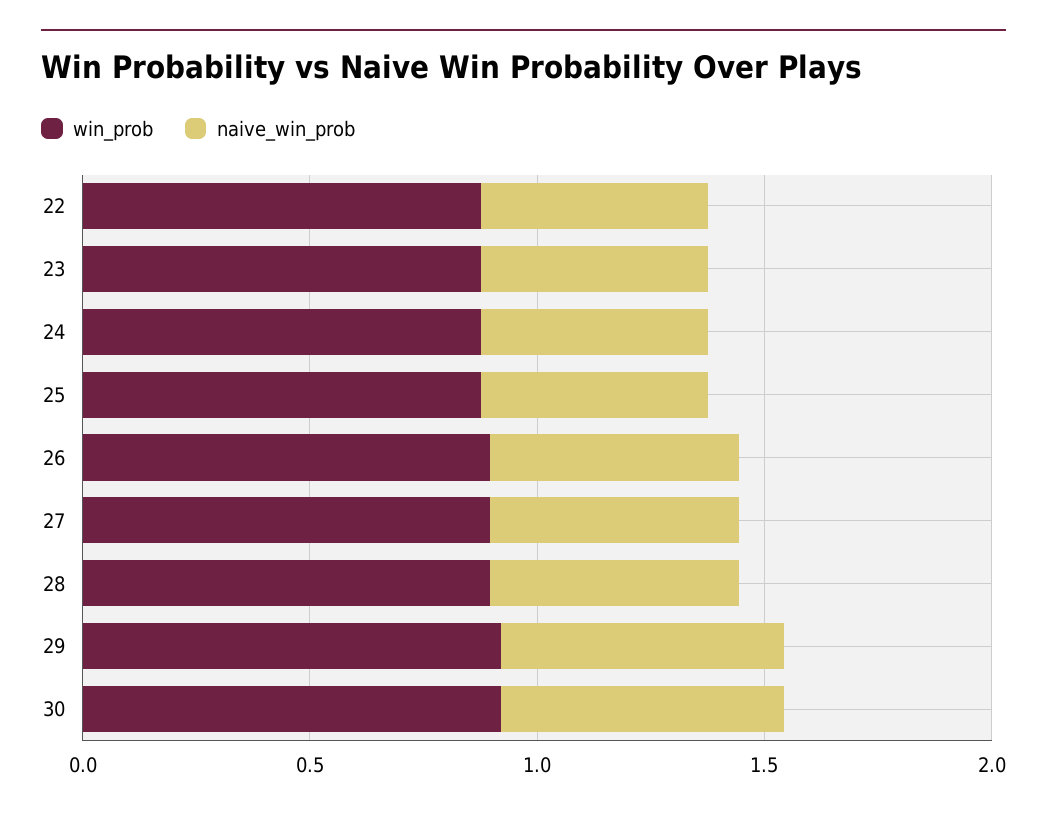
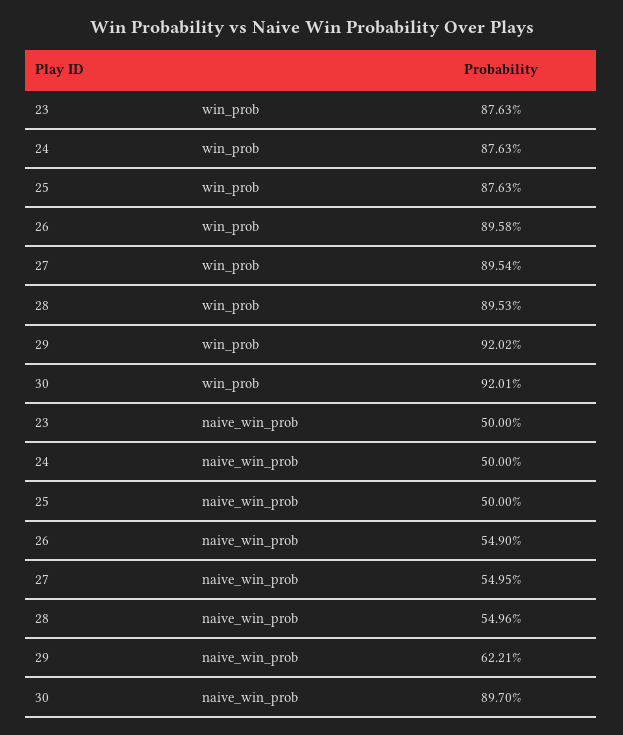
  {
    "win_prob": {
-     "22": 0.9,
      "23": 0.8763,
      "24": 0.8763,
      "25": 0.8763,
      "26": 0.8958,
      "27": 0.8954,
      "28": 0.8953,
      "29": 0.9202,
      "30": 0.9201
    },
    "naive_win_prob": {
-     "22": 0.5,
      "23": 0.5,
      "24": 0.5,
      "25": 0.5,
      "26": 0.549,
      "27": 0.5495,
      "28": 0.5496,
      "29": 0.6221,
-     "30": 0.6
+     "30": 0.897
    }
  }

